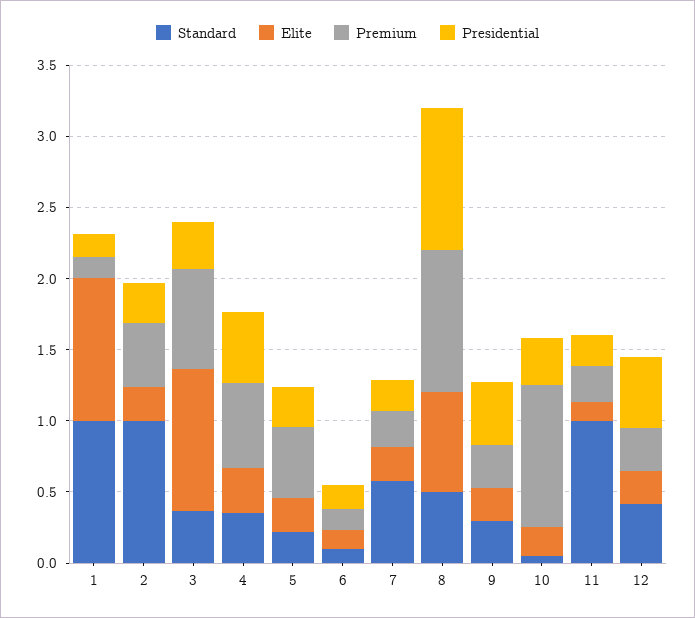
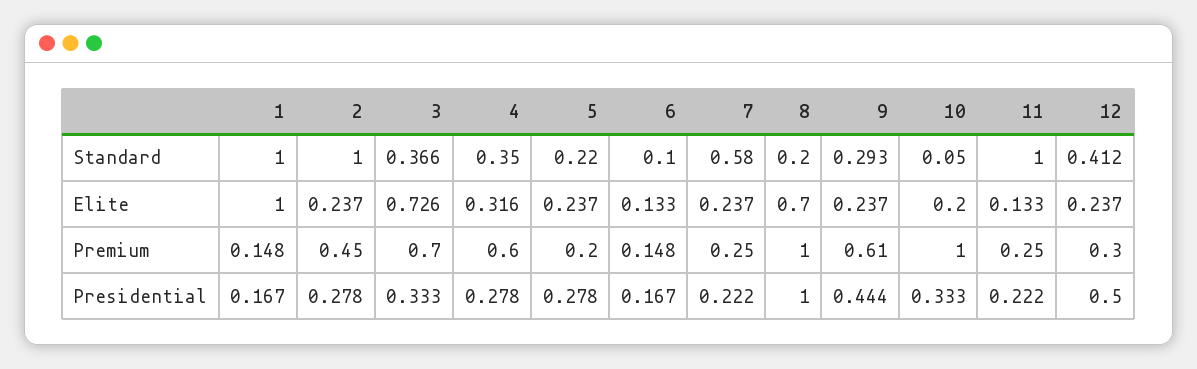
  {
    "Standard": {
      "1": 1,
      "2": 1,
      "3": 0.366,
      "4": 0.35,
      "5": 0.22,
      "6": 0.1,
      "7": 0.58,
-     "8": 0.5,
+     "8": 0.2,
      "9": 0.293,
      "10": 0.05,
      "11": 1,
      "12": 0.412
    },
    "Elite": {
      "1": 1,
      "2": 0.237,
-     "3": 1,
+     "3": 0.726,
      "4": 0.316,
      "5": 0.237,
      "6": 0.133,
      "7": 0.237,
      "8": 0.7,
      "9": 0.237,
      "10": 0.2,
      "11": 0.133,
      "12": 0.237
    },
    "Premium": {
      "1": 0.148,
      "2": 0.45,
      "3": 0.7,
      "4": 0.6,
-     "5": 0.5,
+     "5": 0.2,
      "6": 0.148,
      "7": 0.25,
      "8": 1,
-     "9": 0.3,
+     "9": 0.61,
      "10": 1,
      "11": 0.25,
      "12": 0.3
    },
    "Presidential": {
      "1": 0.167,
      "2": 0.278,
      "3": 0.333,
-     "4": 0.5,
+     "4": 0.278,
      "5": 0.278,
      "6": 0.167,
      "7": 0.222,
      "8": 1,
      "9": 0.444,
      "10": 0.333,
      "11": 0.222,
      "12": 0.5
    }
  }

